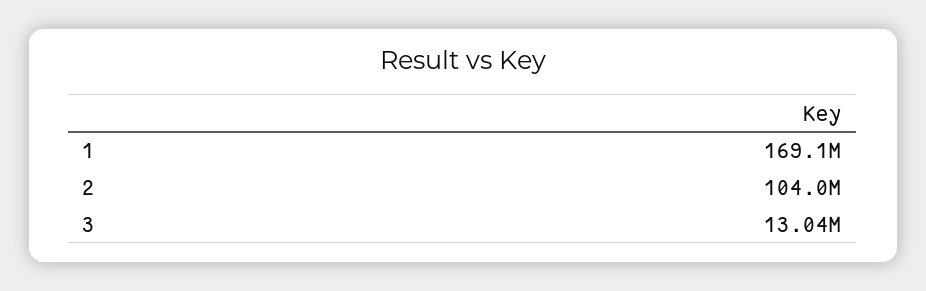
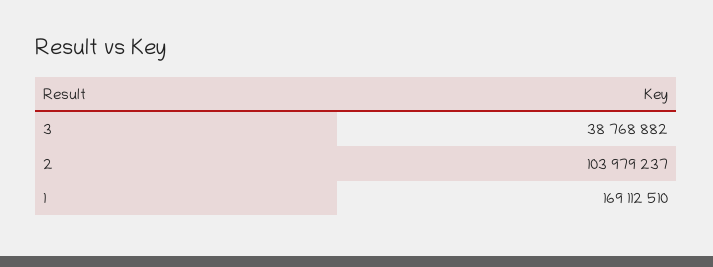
  {
    "1": 169112510,
    "2": 103979237,
-   "3": 13040000
+   "3": 38768882
  }

